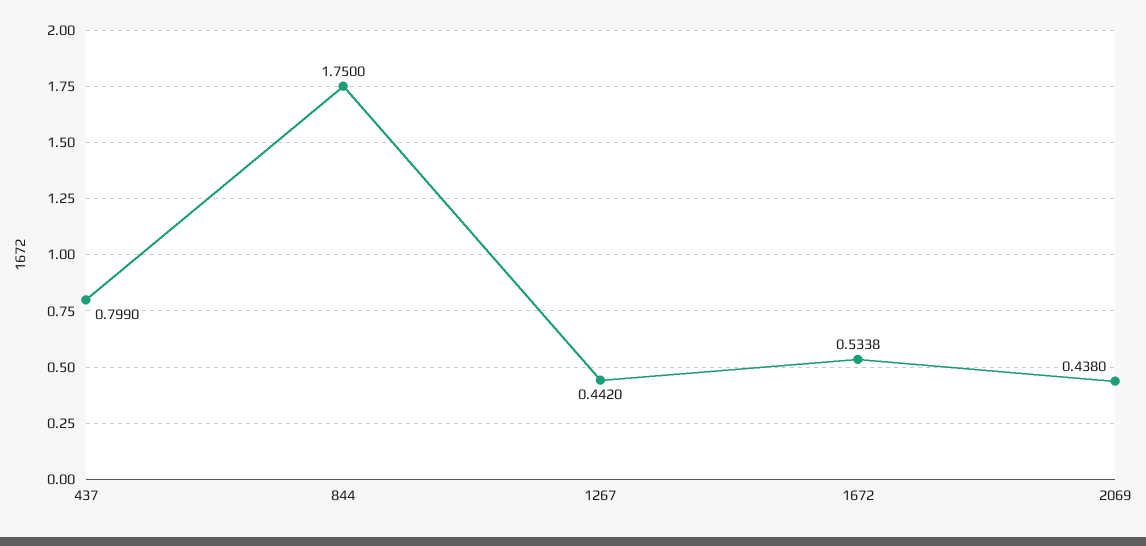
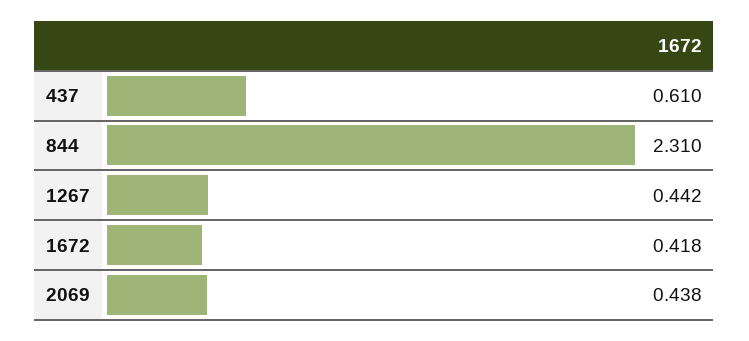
  {
-   "437": 0.799,
+   "437": 0.61,
-   "844": 1.75,
+   "844": 2.31,
    "1267": 0.442,
-   "1672": 0.5338,
+   "1672": 0.418,
    "2069": 0.438
  }

